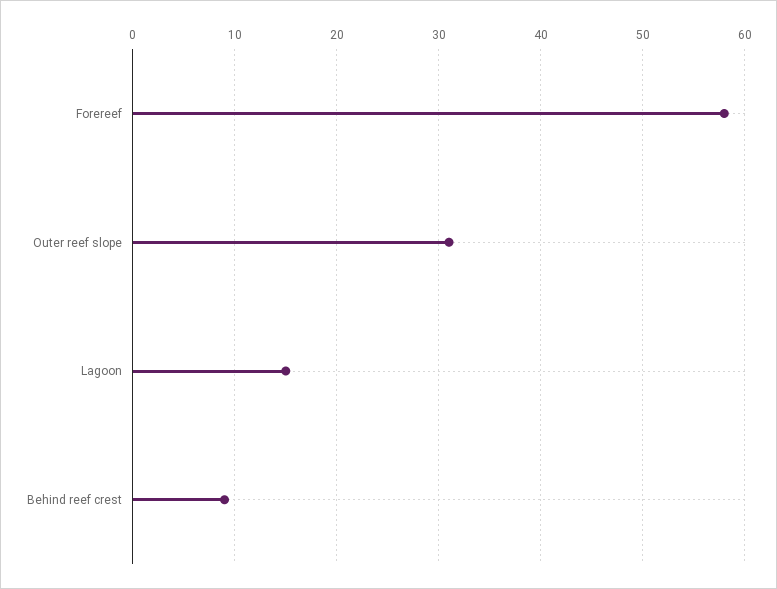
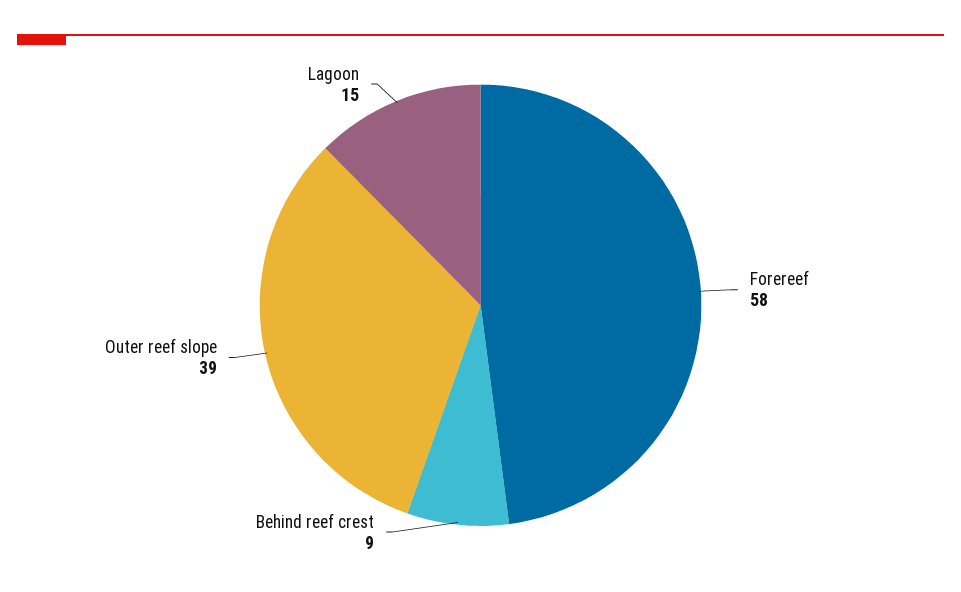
  {
    "Forereef": 58,
-   "Outer reef slope": 31,
+   "Outer reef slope": 39,
    "Lagoon": 15,
    "Behind reef crest": 9
  }

